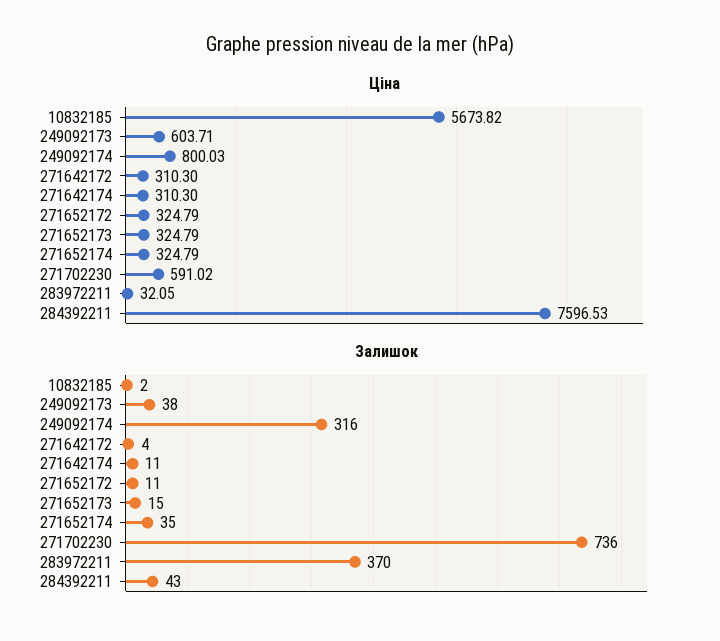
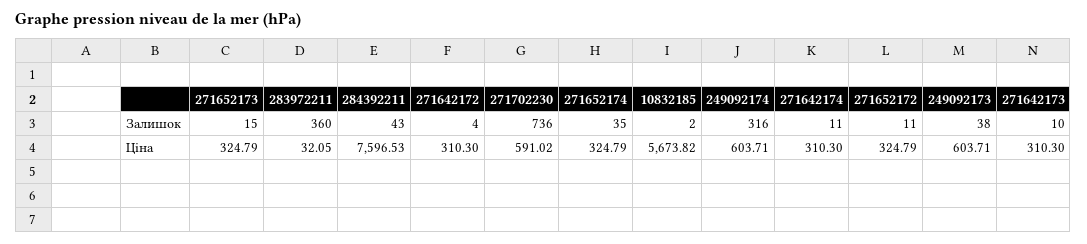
  {
    "Ціна": {
      "10832185": 5673.82,
      "249092173": 603.71,
-     "249092174": 800.03,
+     "249092174": 603.71,
      "271642172": 310.3,
      "271642174": 310.3,
      "271652172": 324.79,
      "271652173": 324.79,
      "271652174": 324.79,
      "271702230": 591.02,
      "283972211": 32.05,
-     "284392211": 7596.53
+     "284392211": 7596.53,
+     "271642173": 310.3
    },
    "Залишок": {
      "10832185": 2,
      "249092173": 38,
      "249092174": 316,
      "271642172": 4,
      "271642174": 11,
      "271652172": 11,
      "271652173": 15,
      "271652174": 35,
      "271702230": 736,
-     "283972211": 370,
+     "283972211": 360,
-     "284392211": 43
+     "284392211": 43,
+     "271642173": 10
    }
  }

